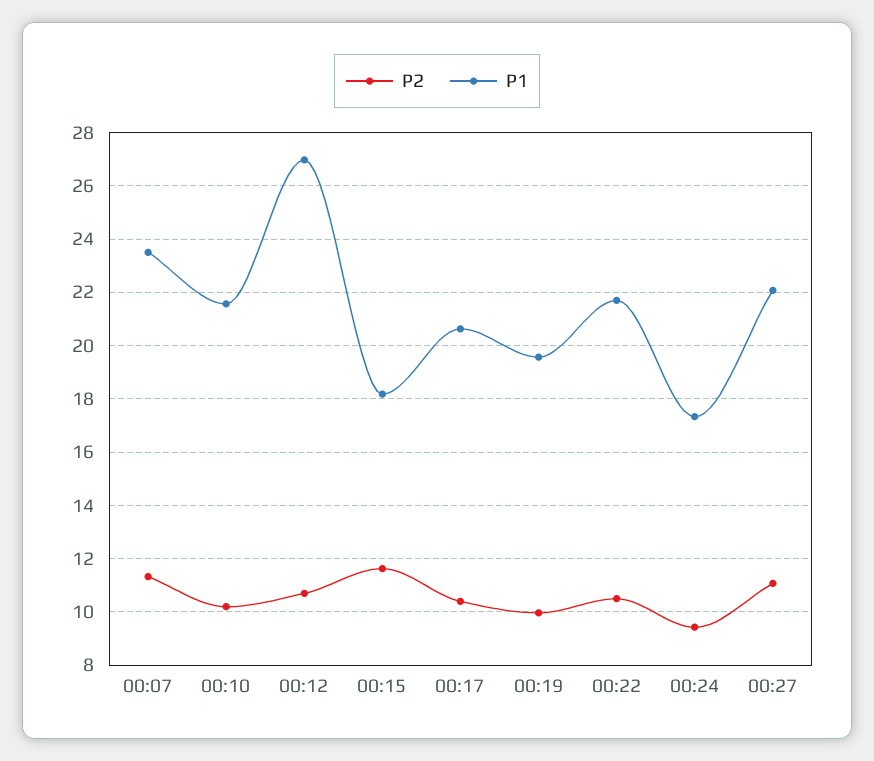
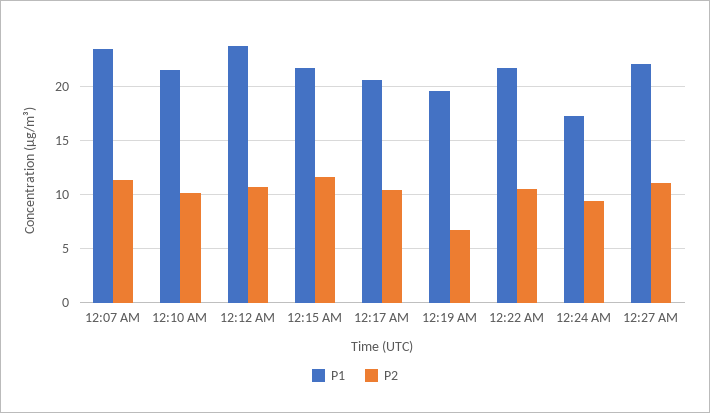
  {
    "P2": {
      "00:07": 11.25,
      "00:10": 10.25,
      "00:12": 10.75,
      "00:15": 11.75,
      "00:17": 10.5,
-     "00:19": 10,
+     "00:19": 7,
      "00:22": 10.5,
      "00:24": 9.5,
      "00:27": 11
    },
    "P1": {
      "00:07": 23.5,
      "00:10": 21.5,
-     "00:12": 27,
+     "00:12": 24,
-     "00:15": 18.25,
+     "00:15": 22,
      "00:17": 20.75,
      "00:19": 19.5,
      "00:22": 21.75,
      "00:24": 17.25,
      "00:27": 22
    }
  }

